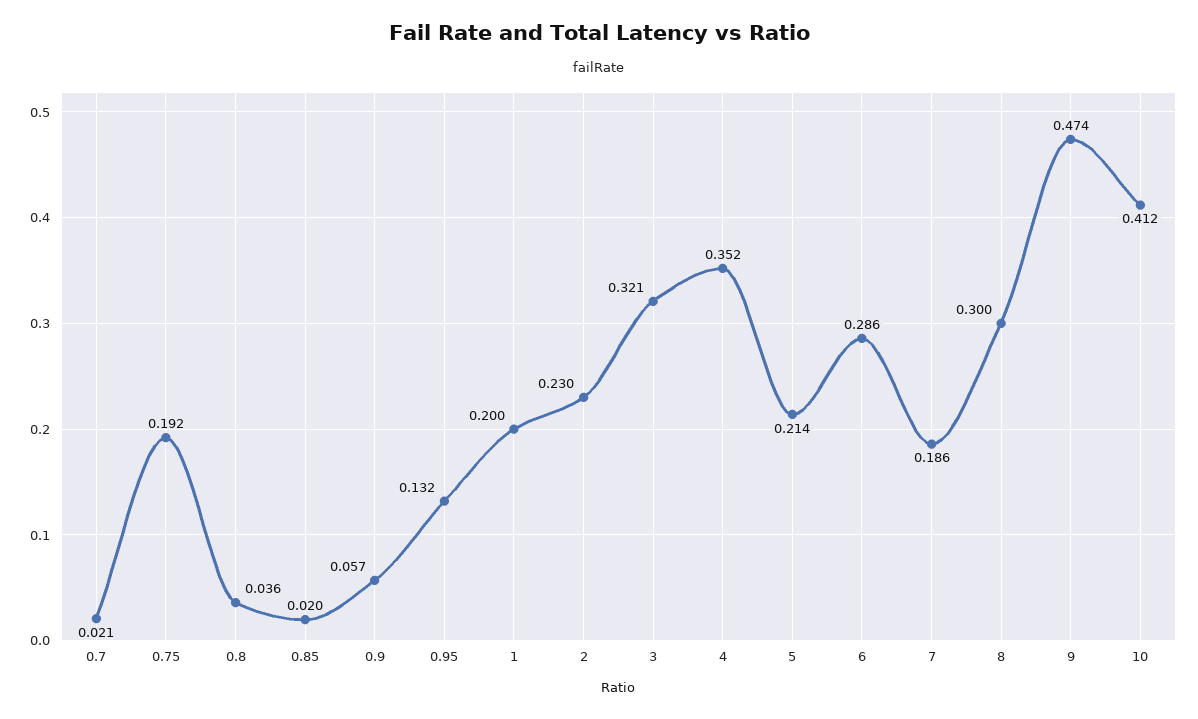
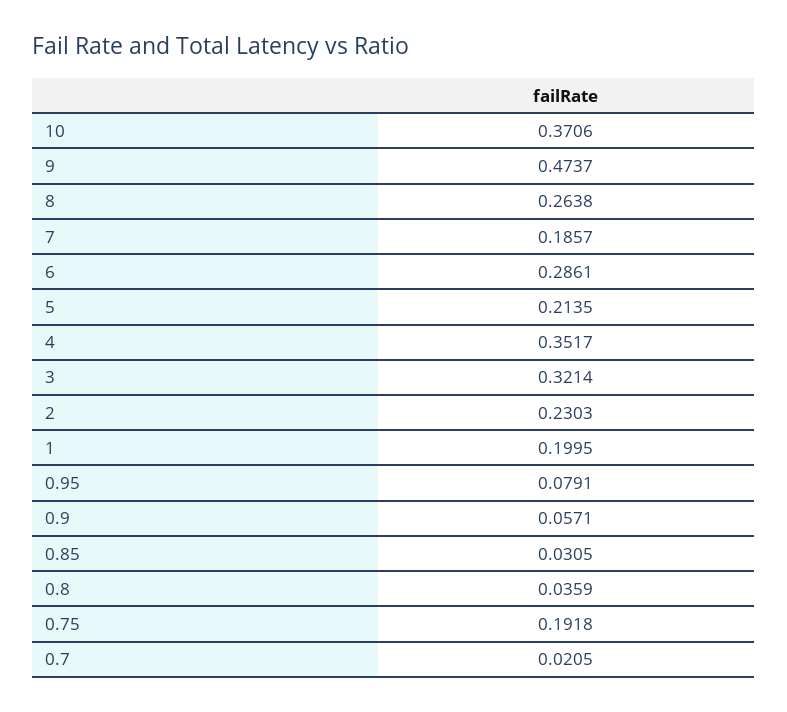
  {
    "0.7": 0.0205,
    "0.75": 0.1918,
    "0.8": 0.0359,
-   "0.85": 0.02,
+   "0.85": 0.0305,
    "0.9": 0.0571,
-   "0.95": 0.132,
+   "0.95": 0.0791,
    "1": 0.1995,
    "2": 0.2303,
    "3": 0.3214,
    "4": 0.3517,
    "5": 0.2135,
    "6": 0.2861,
    "7": 0.1857,
-   "8": 0.3,
+   "8": 0.2638,
    "9": 0.4737,
-   "10": 0.412
+   "10": 0.3706
  }

